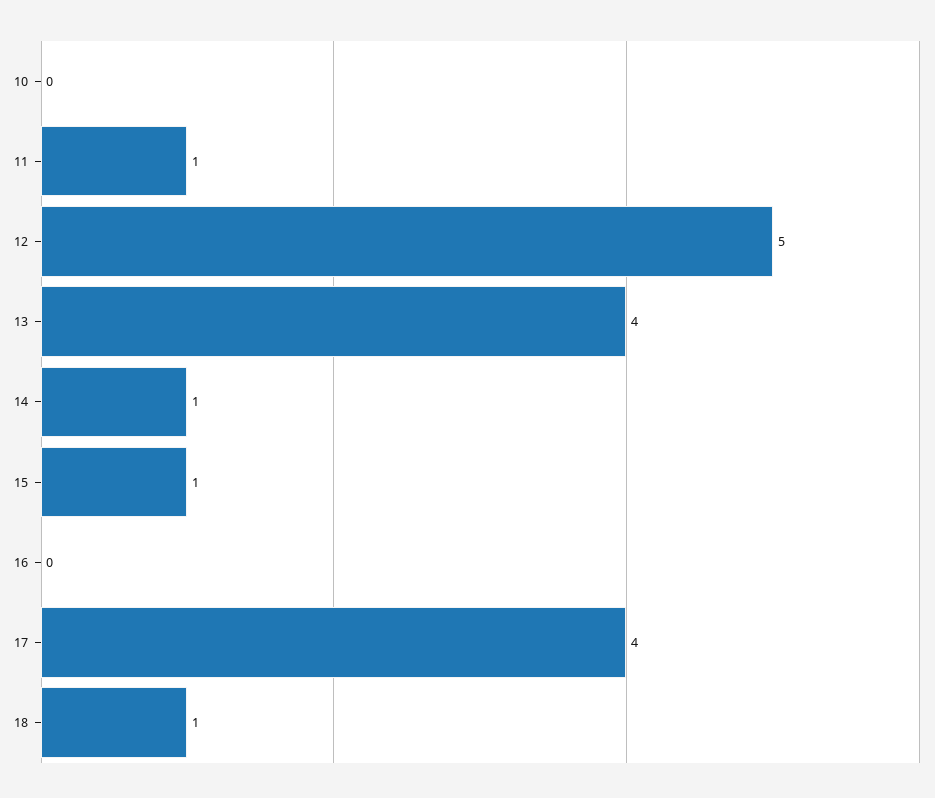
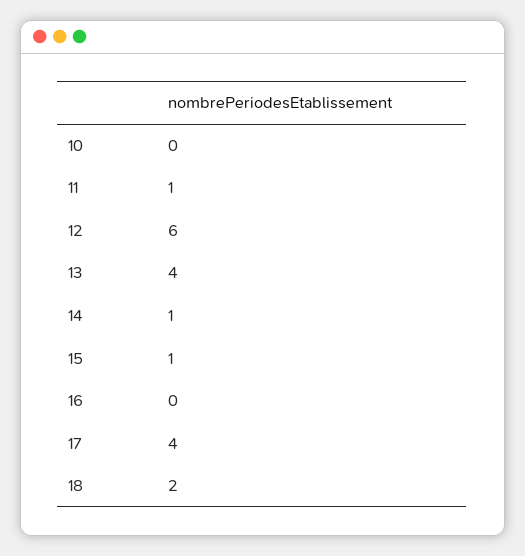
  {
    "10": 0,
    "11": 1,
-   "12": 5,
+   "12": 6,
    "13": 4,
    "14": 1,
    "15": 1,
    "16": 0,
    "17": 4,
-   "18": 1
+   "18": 2
  }

